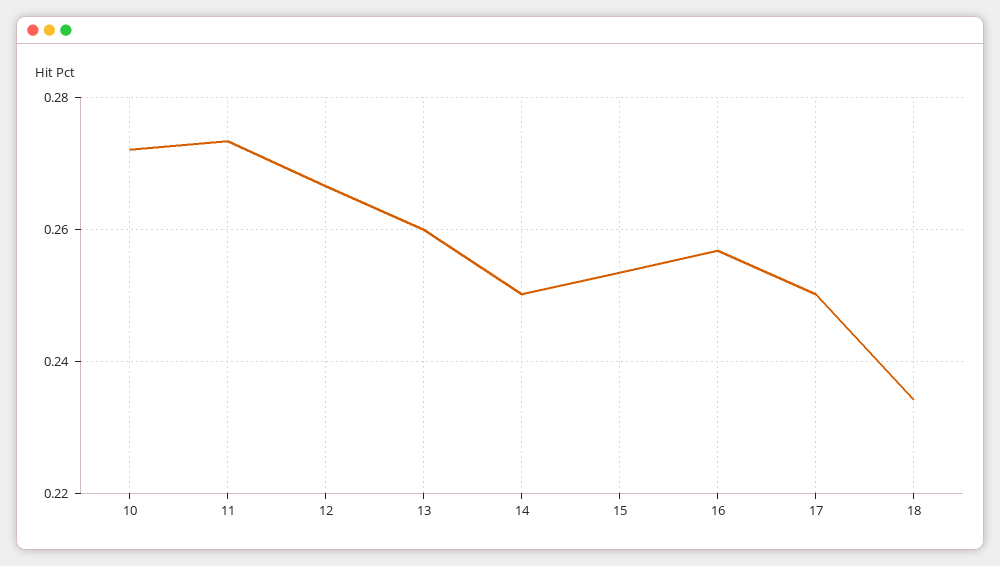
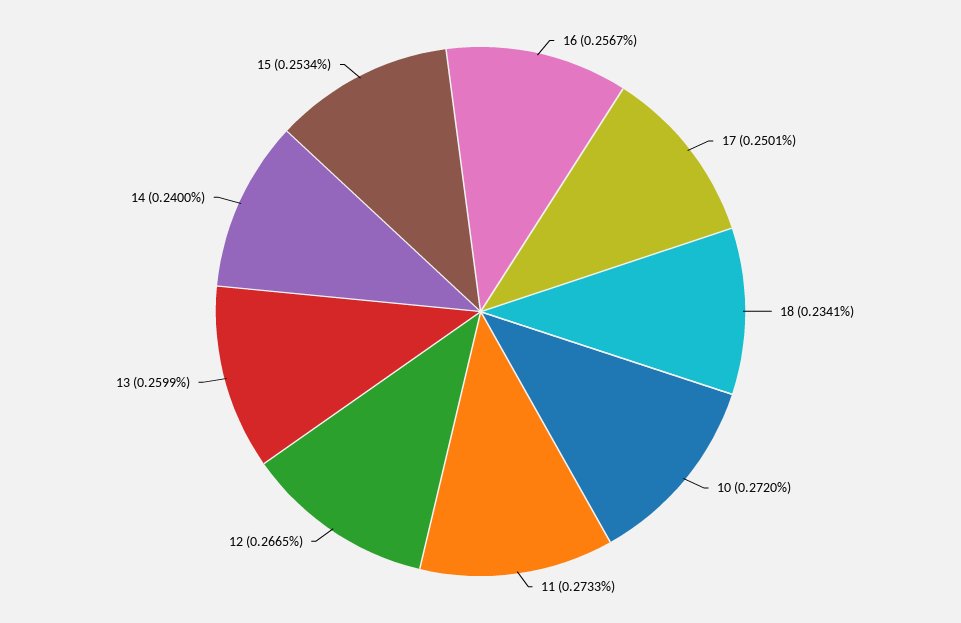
  {
    "10": 0.272,
    "11": 0.2733,
    "12": 0.2665,
    "13": 0.2599,
-   "14": 0.25,
+   "14": 0.24,
    "15": 0.2534,
    "16": 0.2567,
    "17": 0.2501,
    "18": 0.2341
  }

